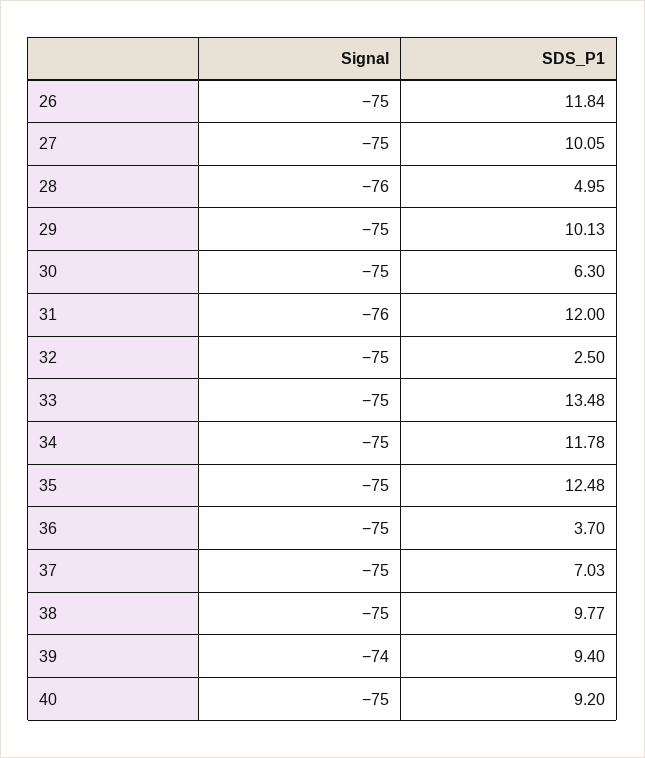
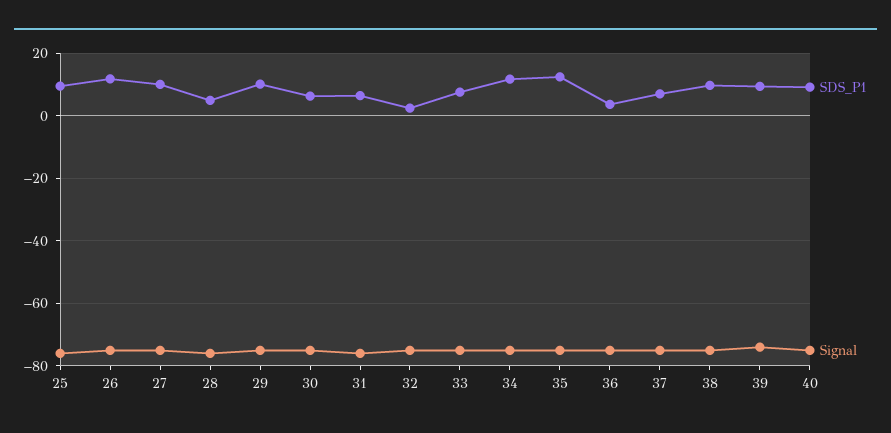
  {
    "Signal": {
      "26": -75,
      "27": -75,
      "28": -76,
      "29": -75,
      "30": -75,
      "31": -76,
      "32": -75,
      "33": -75,
      "34": -75,
      "35": -75,
      "36": -75,
      "37": -75,
      "38": -75,
      "39": -74,
-     "40": -75
+     "40": -75,
+     "25": -76
    },
    "SDS_P1": {
      "26": 11.84,
      "27": 10.05,
      "28": 4.95,
      "29": 10.13,
      "30": 6.3,
-     "31": 12,
+     "31": 6,
      "32": 2.5,
-     "33": 13.48,
+     "33": 8,
      "34": 11.78,
      "35": 12.48,
      "36": 3.7,
      "37": 7.03,
      "38": 9.77,
      "39": 9.4,
-     "40": 9.2
+     "40": 9.2,
+     "25": 10
    }
  }

